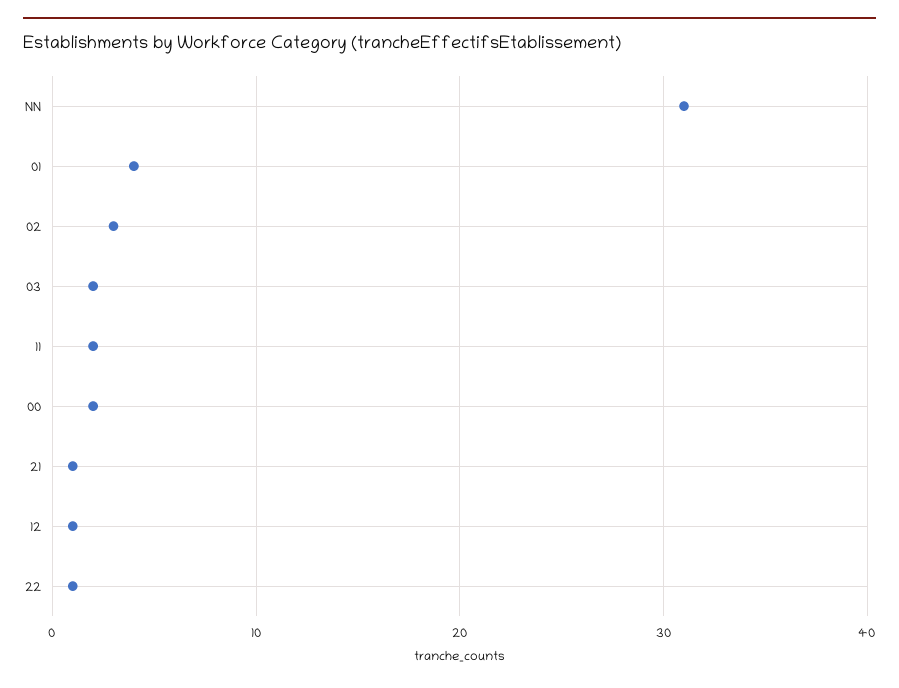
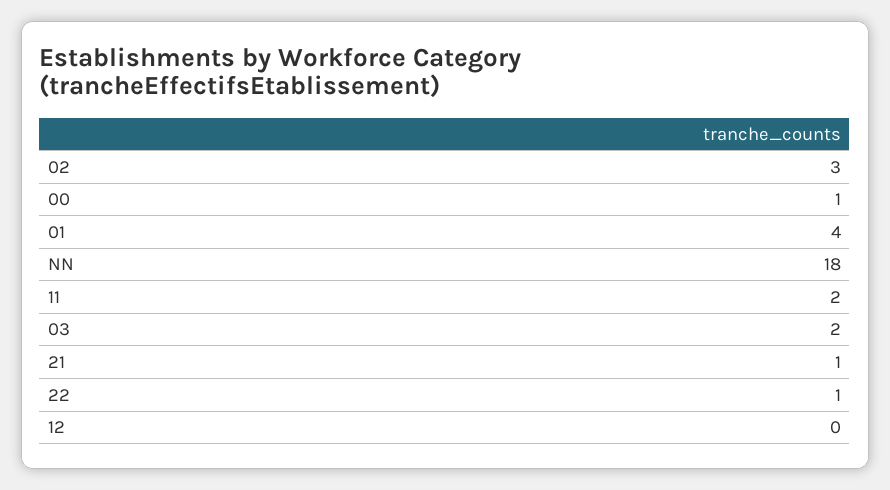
  {
-   "NN": 31,
+   "NN": 18,
    "01": 4,
    "02": 3,
    "03": 2,
    "11": 2,
-   "00": 2,
+   "00": 1,
    "21": 1,
-   "12": 1,
+   "12": 0,
    "22": 1
  }

